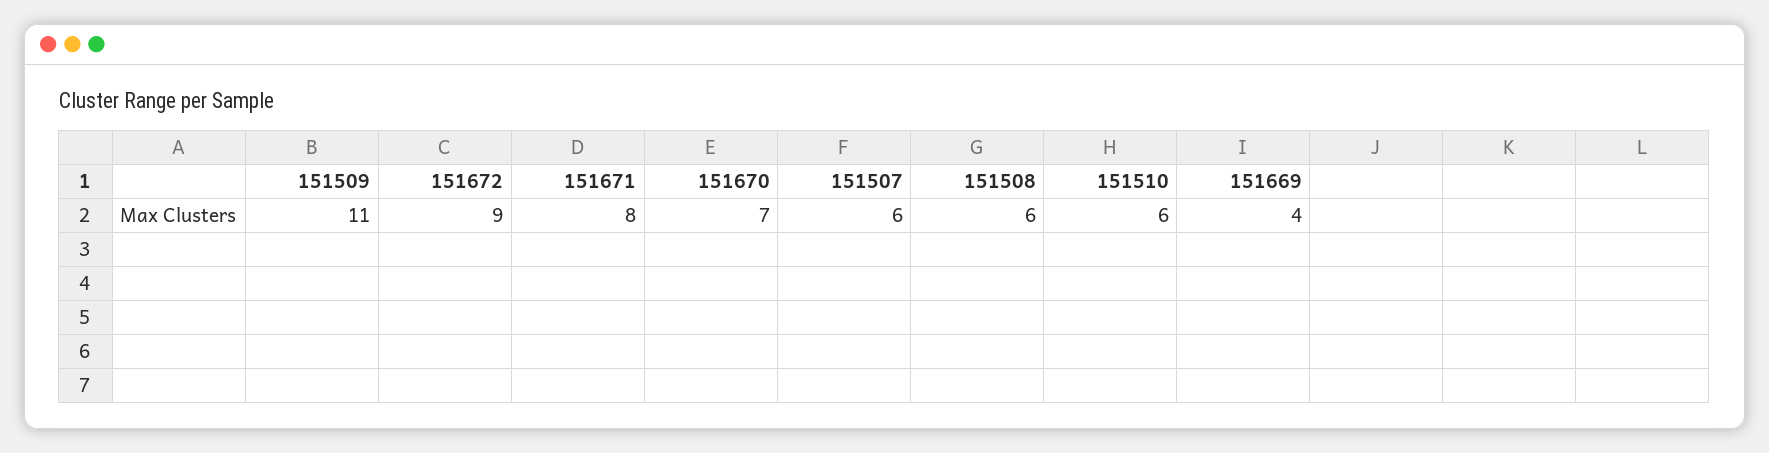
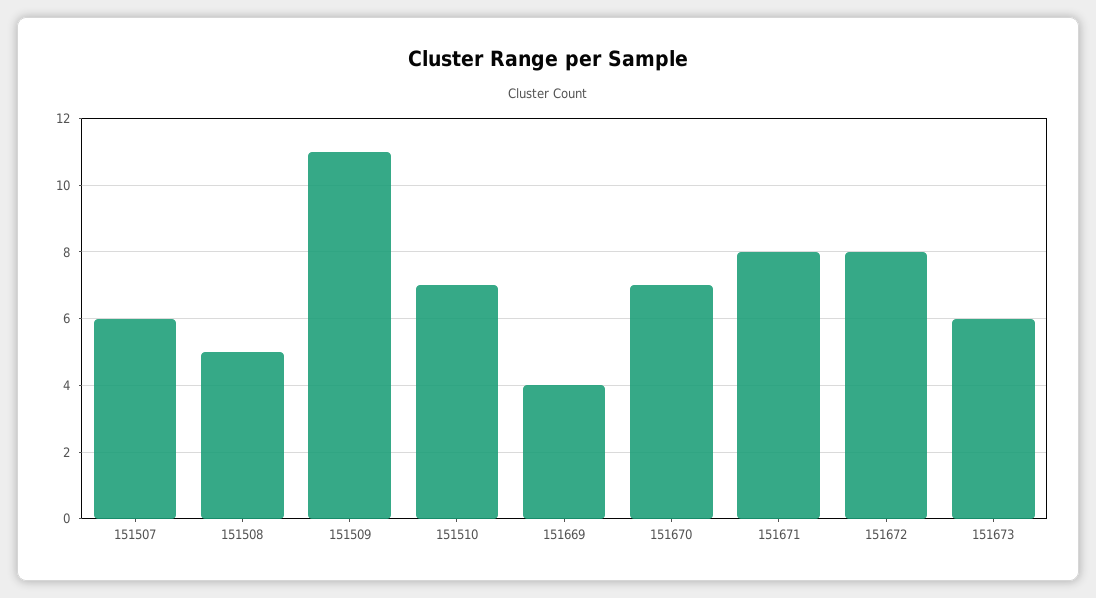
  {
    "151509": 11,
-   "151672": 9,
+   "151672": 8,
    "151671": 8,
    "151670": 7,
    "151507": 6,
-   "151508": 6,
+   "151508": 5,
-   "151510": 6,
+   "151510": 7,
-   "151669": 4
+   "151669": 4,
+   "151673": 6
  }

